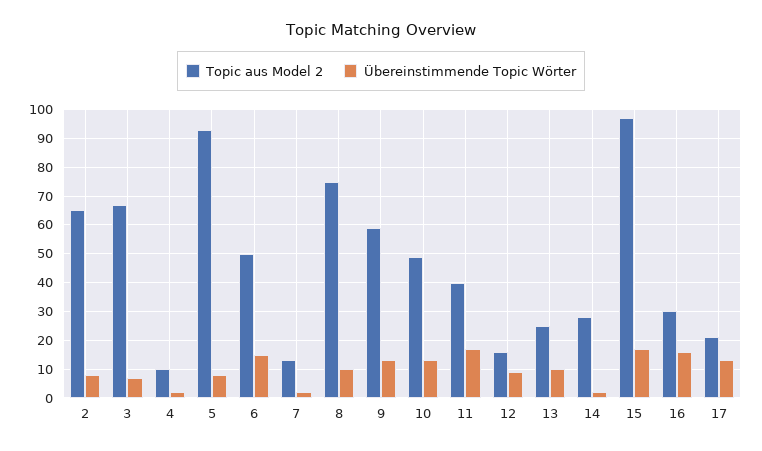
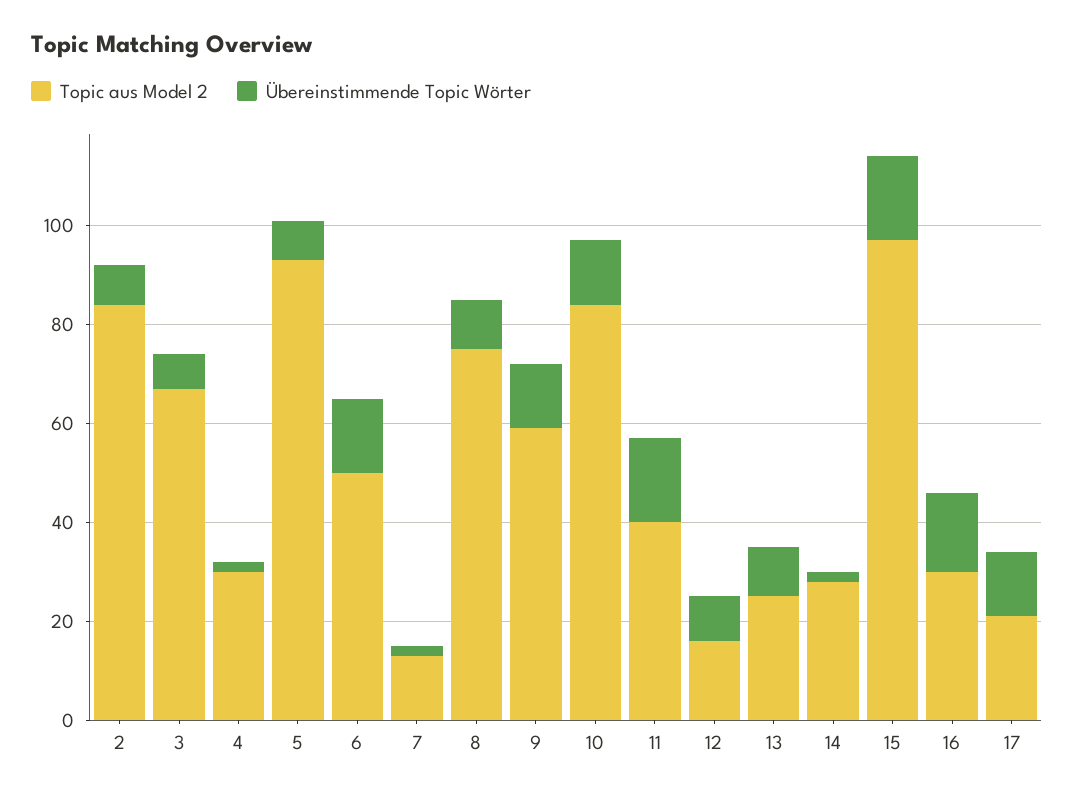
  {
    "Topic aus Model 2": {
-     "2": 65,
+     "2": 85,
      "3": 65,
-     "4": 10,
+     "4": 30,
      "5": 95,
      "6": 50,
      "7": 15,
      "8": 75,
      "9": 60,
-     "10": 50,
+     "10": 85,
      "11": 40,
      "12": 15,
      "13": 25,
      "14": 30,
      "15": 95,
      "16": 30,
      "17": 20
    },
    "Übereinstimmende Topic Wörter": {
      "2": 10,
      "3": 5,
      "4": 0,
      "5": 10,
      "6": 15,
      "7": 0,
      "8": 10,
      "9": 15,
      "10": 15,
      "11": 15,
      "12": 10,
      "13": 10,
      "14": 0,
      "15": 15,
      "16": 15,
      "17": 15
    }
  }

